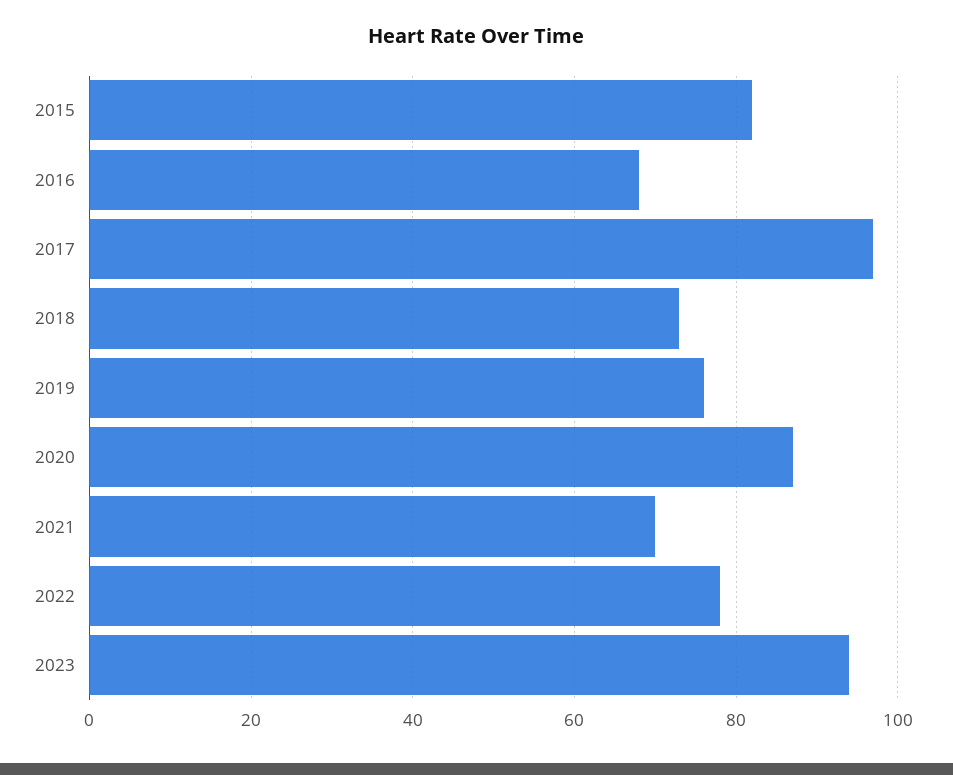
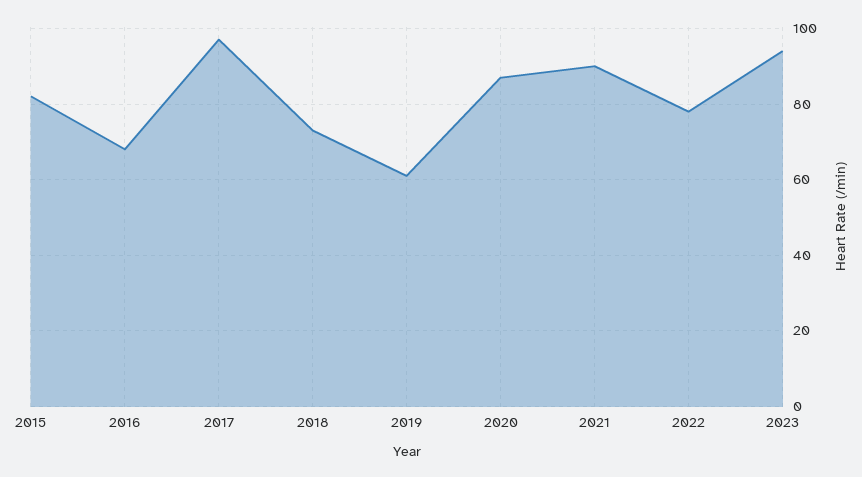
  {
    "2015": 80,
    "2016": 70,
    "2017": 95,
    "2018": 75,
-   "2019": 75,
+   "2019": 60,
    "2020": 85,
-   "2021": 70,
+   "2021": 90,
    "2022": 80,
    "2023": 95
  }

